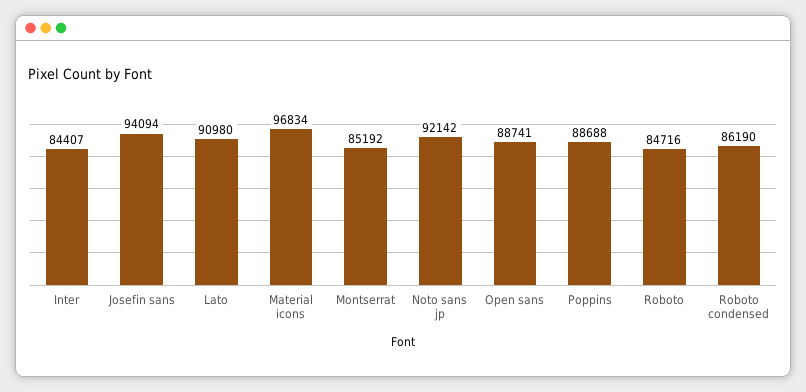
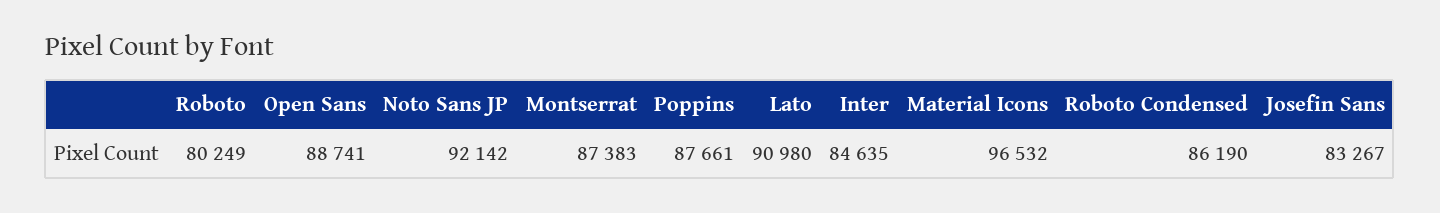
  {
-   "Inter": 84407,
+   "Inter": 84635,
-   "Josefin sans": 94094,
+   "Josefin sans": 83267,
    "Lato": 90980,
-   "Material icons": 96834,
+   "Material icons": 96532,
-   "Montserrat": 85192,
+   "Montserrat": 87383,
    "Noto sans jp": 92142,
    "Open sans": 88741,
-   "Poppins": 88688,
+   "Poppins": 87661,
-   "Roboto": 84716,
+   "Roboto": 80249,
    "Roboto condensed": 86190
  }

